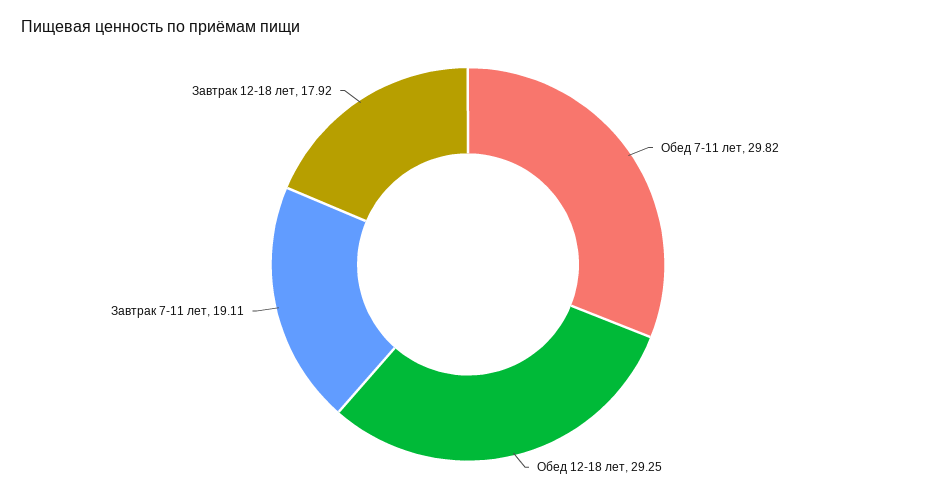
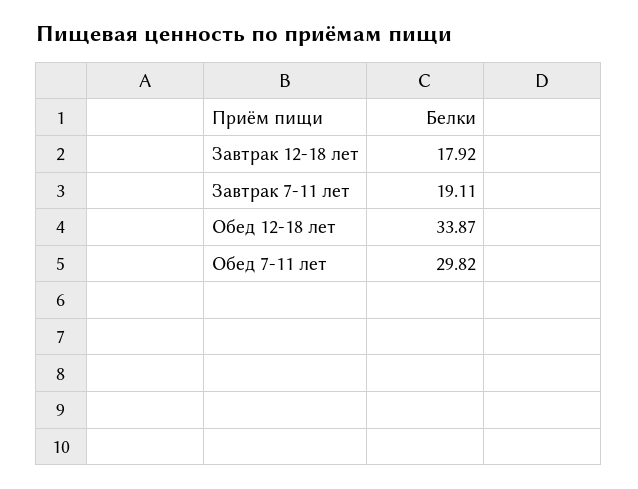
  {
    "Обед 7-11 лет": 29.82,
-   "Обед 12-18 лет": 29.25,
+   "Обед 12-18 лет": 33.87,
    "Завтрак 7-11 лет": 19.11,
    "Завтрак 12-18 лет": 17.92
  }

